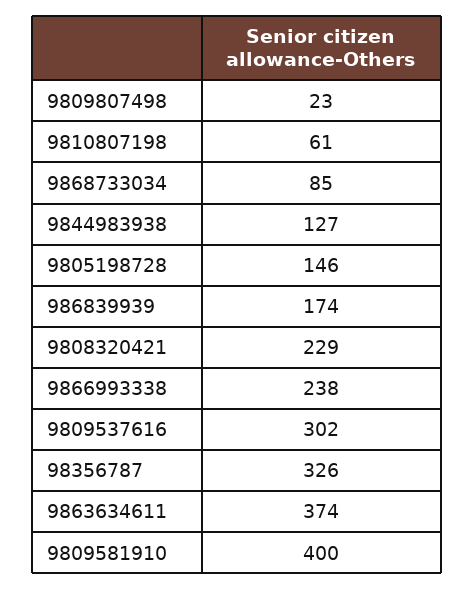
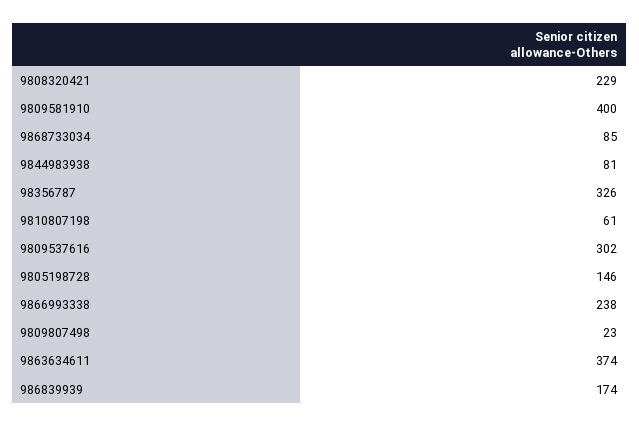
  {
    "9809807498": 23,
    "9810807198": 61,
    "9868733034": 85,
-   "9844983938": 127,
+   "9844983938": 81,
    "9805198728": 146,
    "986839939": 174,
    "9808320421": 229,
    "9866993338": 238,
    "9809537616": 302,
    "98356787": 326,
    "9863634611": 374,
    "9809581910": 400
  }

